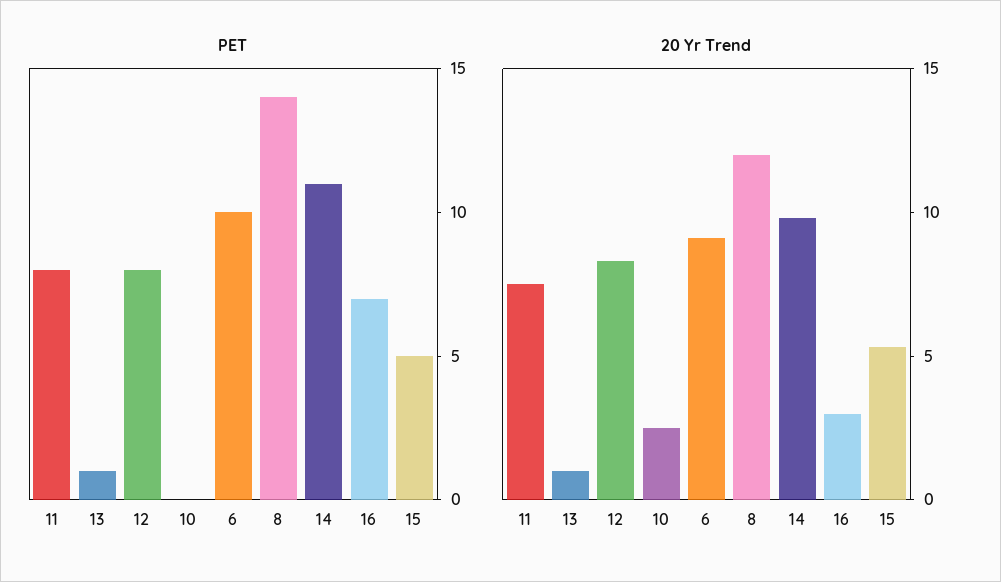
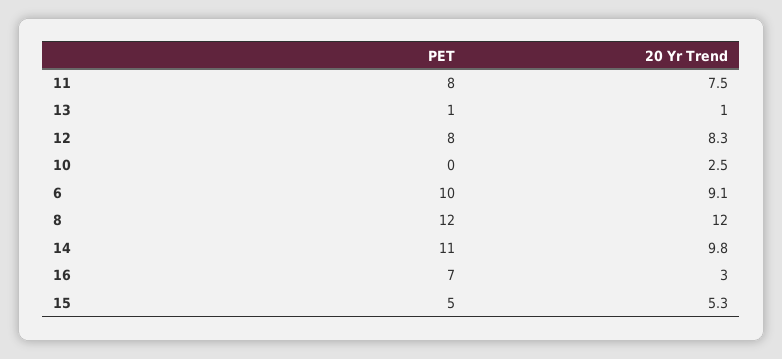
  {
    "PET": {
      "11": 8,
      "13": 1,
      "12": 8,
      "10": 0,
      "6": 10,
-     "8": 14,
+     "8": 12,
      "14": 11,
      "16": 7,
      "15": 5
    },
    "20 Yr Trend": {
      "11": 7.5,
      "13": 1,
      "12": 8.3,
      "10": 2.5,
      "6": 9.1,
      "8": 12,
      "14": 9.8,
      "16": 3,
      "15": 5.3
    }
  }

